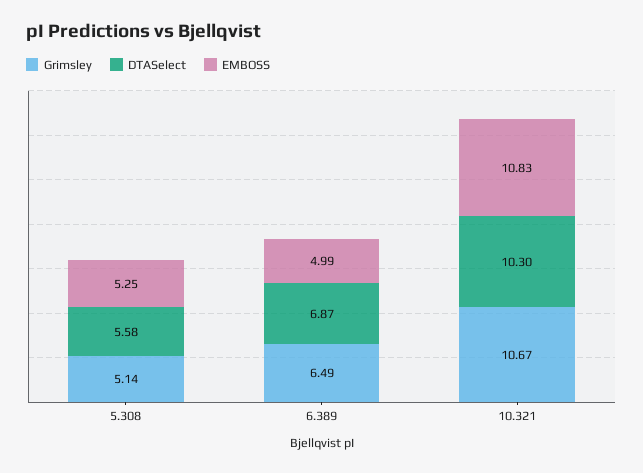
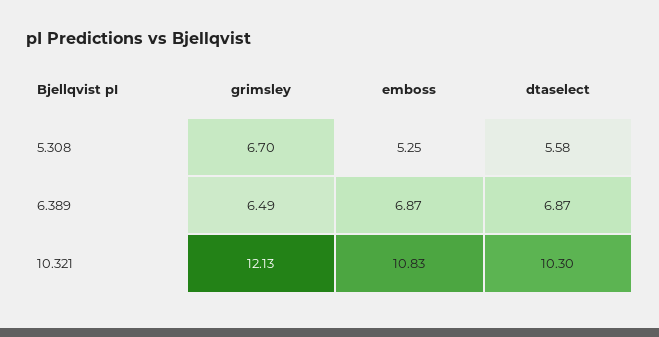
  {
    "Grimsley": {
-     "5.308": 5.14,
+     "5.308": 6.7,
      "6.389": 6.49,
-     "10.321": 10.67
+     "10.321": 12.13
    },
    "DTASelect": {
      "5.308": 5.58,
      "6.389": 6.87,
      "10.321": 10.3
    },
    "EMBOSS": {
      "5.308": 5.25,
-     "6.389": 4.99,
+     "6.389": 6.87,
      "10.321": 10.83
    }
  }

